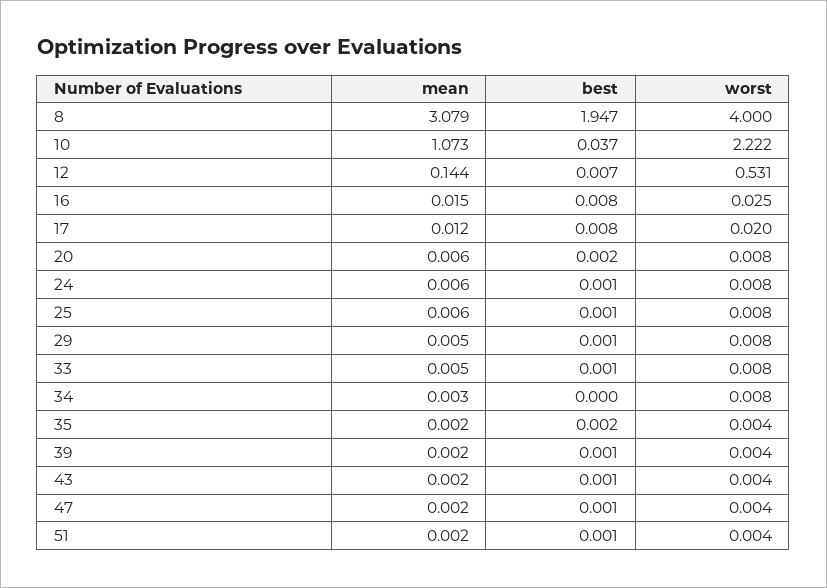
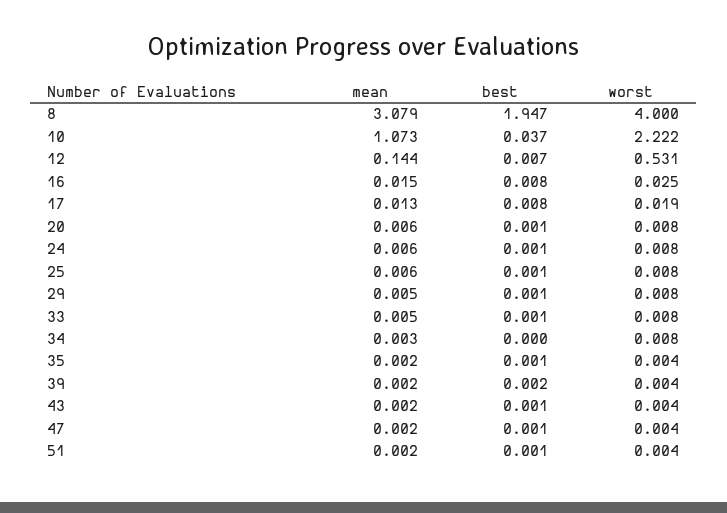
  {
    "mean": {
      "8": 3.079,
      "10": 1.073,
      "12": 0.144,
      "16": 0.015,
-     "17": 0.012,
+     "17": 0.013,
      "20": 0.006,
      "24": 0.006,
      "25": 0.006,
      "29": 0.005,
      "33": 0.005,
      "34": 0.003,
      "35": 0.002,
      "39": 0.002,
      "43": 0.002,
      "47": 0.002,
      "51": 0.002
    },
    "best": {
      "8": 1.947,
      "10": 0.037,
      "12": 0.007,
      "16": 0.008,
      "17": 0.008,
-     "20": 0.002,
+     "20": 0.001,
      "24": 0.001,
      "25": 0.001,
      "29": 0.001,
      "33": 0.001,
      "34": 0,
-     "35": 0.002,
+     "35": 0.001,
-     "39": 0.001,
+     "39": 0.002,
      "43": 0.001,
      "47": 0.001,
      "51": 0.001
    },
    "worst": {
      "8": 4,
      "10": 2.222,
      "12": 0.531,
      "16": 0.025,
-     "17": 0.02,
+     "17": 0.019,
      "20": 0.008,
      "24": 0.008,
      "25": 0.008,
      "29": 0.008,
      "33": 0.008,
      "34": 0.008,
      "35": 0.004,
      "39": 0.004,
      "43": 0.004,
      "47": 0.004,
      "51": 0.004
    }
  }

